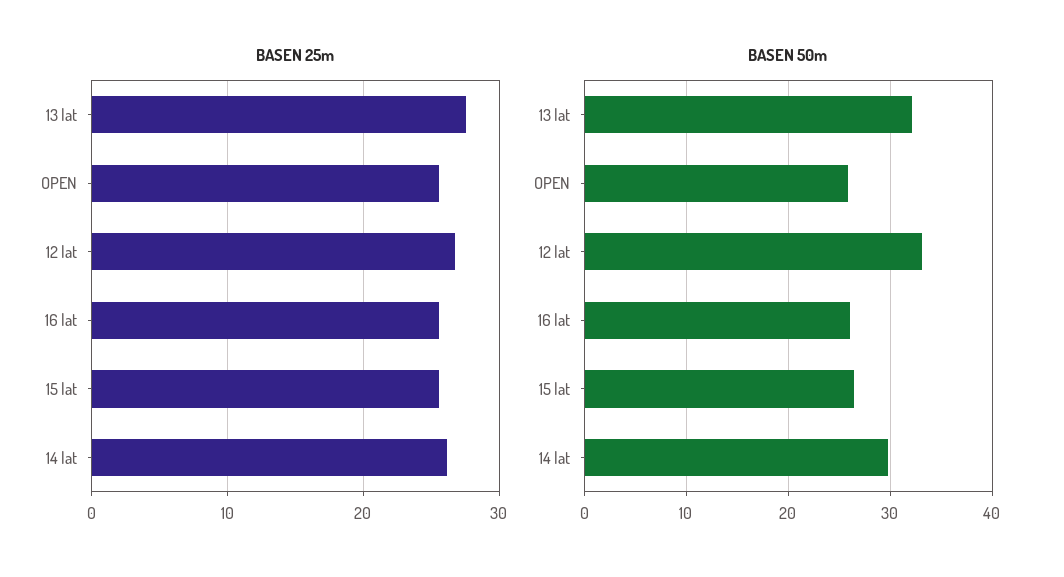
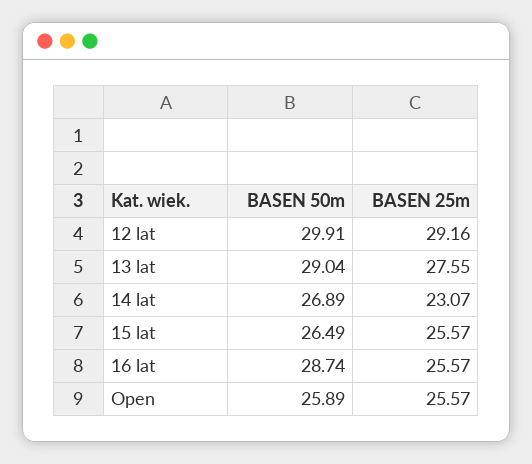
  {
    "BASEN 25m": {
      "13 lat": 27.55,
      "OPEN": 25.57,
-     "12 lat": 27,
+     "12 lat": 29.16,
      "16 lat": 25.57,
      "15 lat": 25.57,
-     "14 lat": 26
+     "14 lat": 23.07
    },
    "BASEN 50m": {
-     "13 lat": 32,
+     "13 lat": 29.04,
      "OPEN": 25.89,
-     "12 lat": 33,
+     "12 lat": 29.91,
-     "16 lat": 26,
+     "16 lat": 28.74,
      "15 lat": 26.49,
-     "14 lat": 30
+     "14 lat": 26.89
    }
  }

